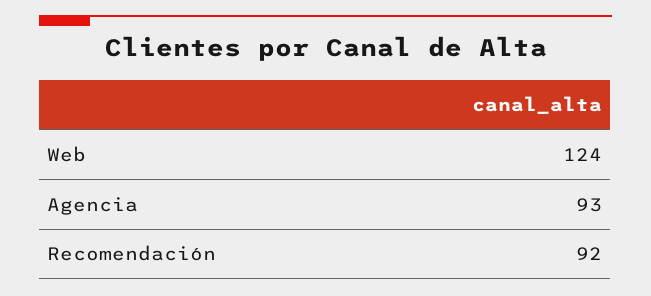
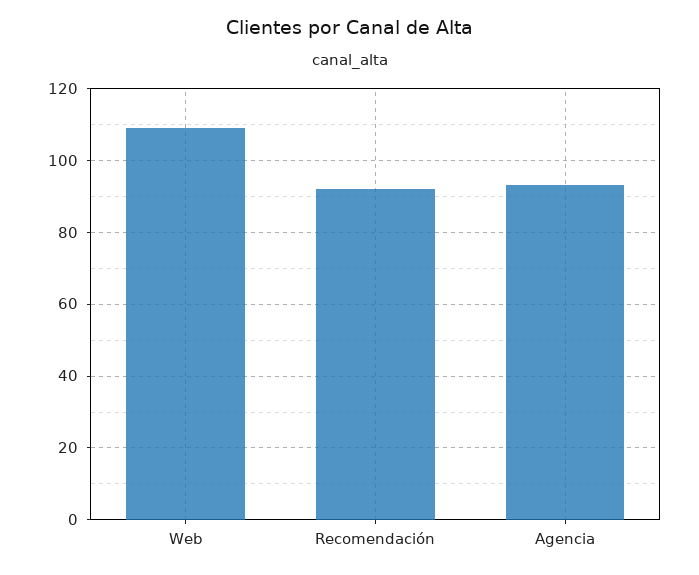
  {
-   "Web": 124,
+   "Web": 110,
    "Agencia": 93,
    "Recomendación": 92
  }

